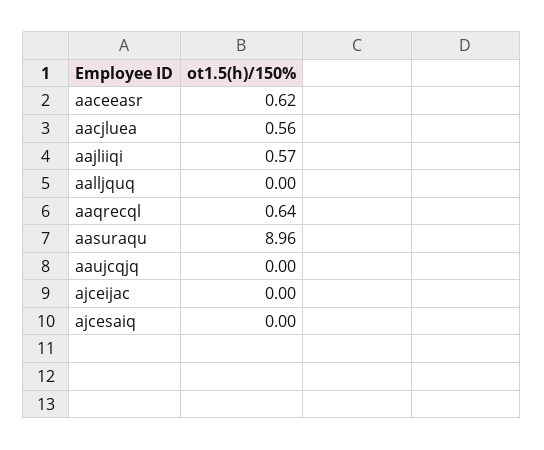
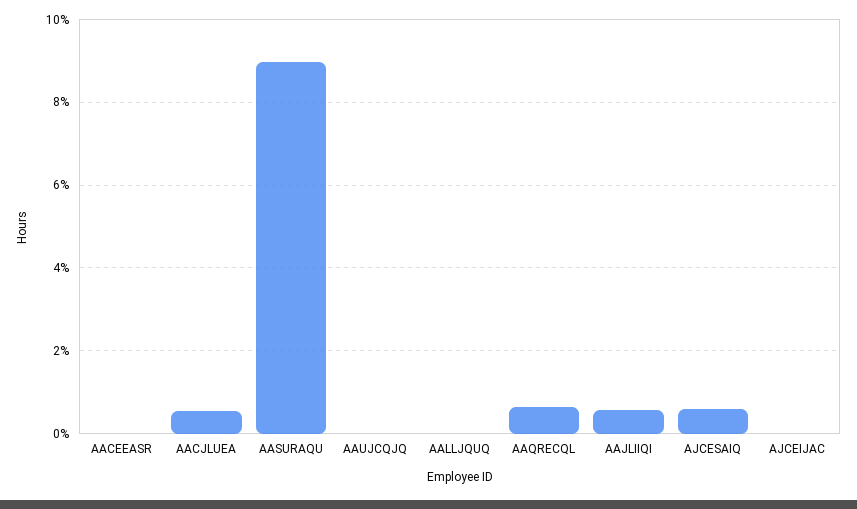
  {
-   "aaceeasr": 0.62,
+   "aaceeasr": 0,
    "aacjluea": 0.56,
    "aajliiqi": 0.57,
    "aalljquq": 0,
    "aaqrecql": 0.64,
    "aasuraqu": 8.96,
    "aaujcqjq": 0,
    "ajceijac": 0,
-   "ajcesaiq": 0
+   "ajcesaiq": 0.6
  }

